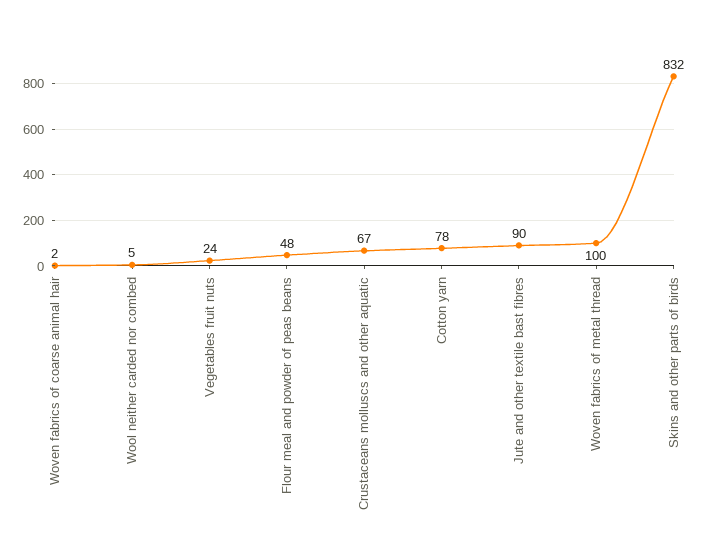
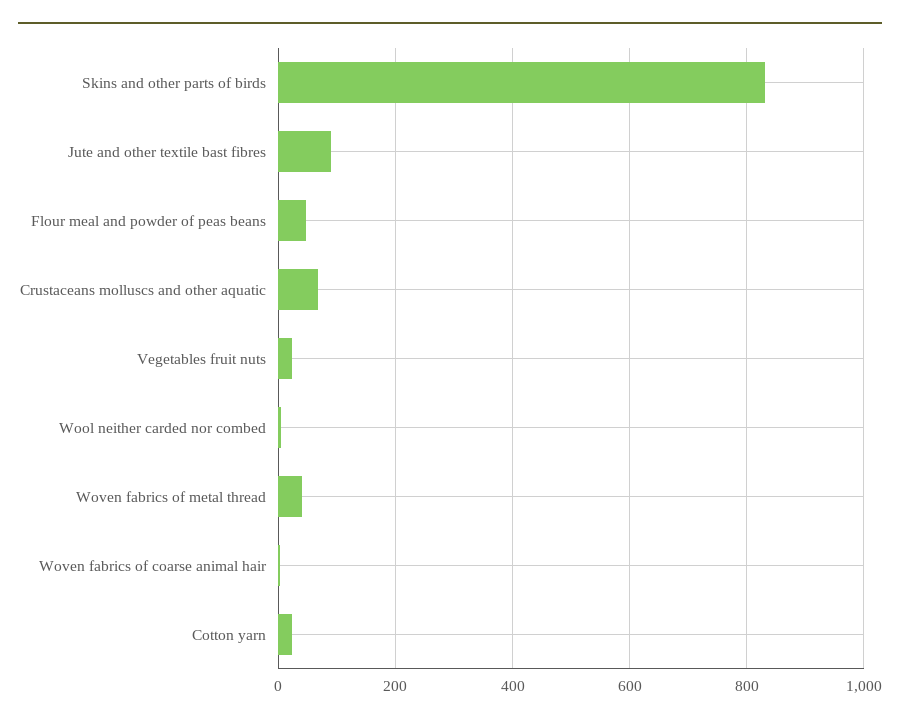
  {
    "Woven fabrics of coarse animal hair": 2,
    "Wool neither carded nor combed": 5,
    "Vegetables fruit nuts": 24,
    "Flour meal and powder of peas beans": 48,
    "Crustaceans molluscs and other aquatic": 67,
-   "Cotton yarn": 78,
+   "Cotton yarn": 20,
    "Jute and other textile bast fibres": 90,
-   "Woven fabrics of metal thread": 100,
+   "Woven fabrics of metal thread": 40,
    "Skins and other parts of birds": 832
  }

